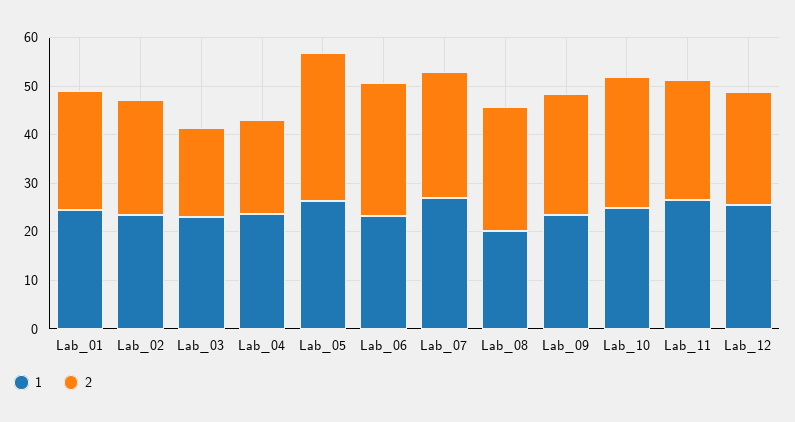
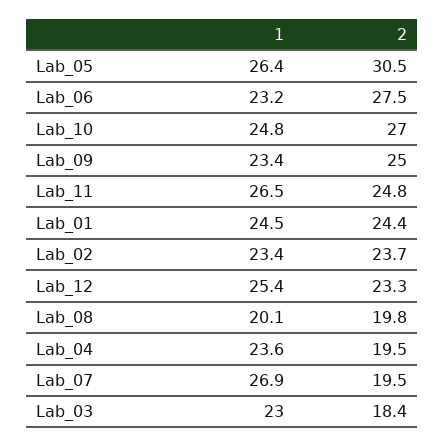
  {
    "1": {
      "Lab_01": 24.5,
      "Lab_02": 23.4,
      "Lab_03": 23,
      "Lab_04": 23.6,
      "Lab_05": 26.4,
      "Lab_06": 23.2,
      "Lab_07": 26.9,
      "Lab_08": 20.1,
      "Lab_09": 23.4,
      "Lab_10": 24.8,
      "Lab_11": 26.5,
      "Lab_12": 25.4
    },
    "2": {
      "Lab_01": 24.4,
      "Lab_02": 23.7,
      "Lab_03": 18.4,
      "Lab_04": 19.5,
      "Lab_05": 30.5,
      "Lab_06": 27.5,
-     "Lab_07": 26,
+     "Lab_07": 19.5,
-     "Lab_08": 26,
+     "Lab_08": 19.8,
      "Lab_09": 25,
      "Lab_10": 27,
      "Lab_11": 24.8,
      "Lab_12": 23.3
    }
  }

